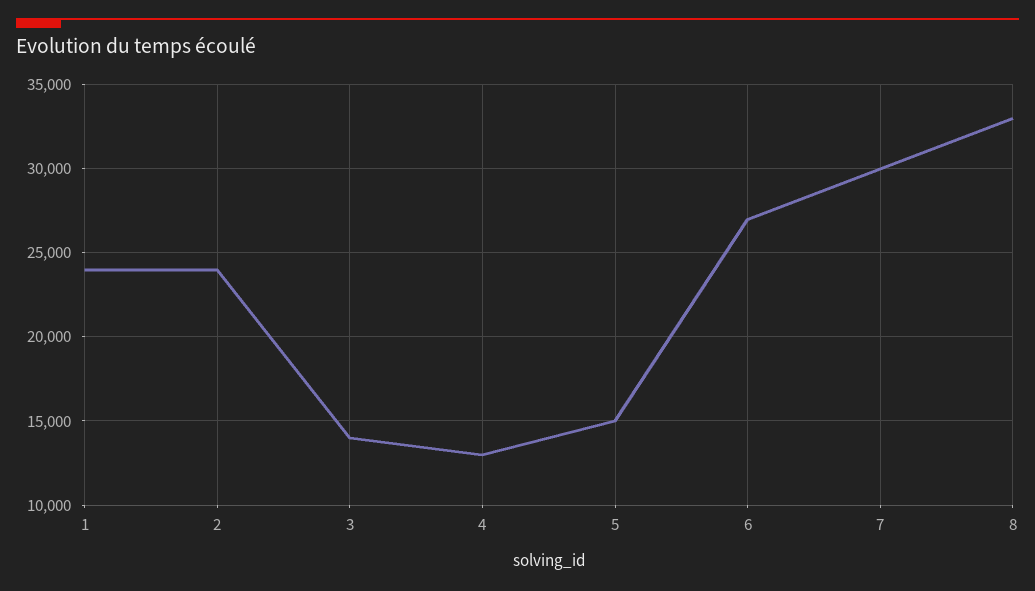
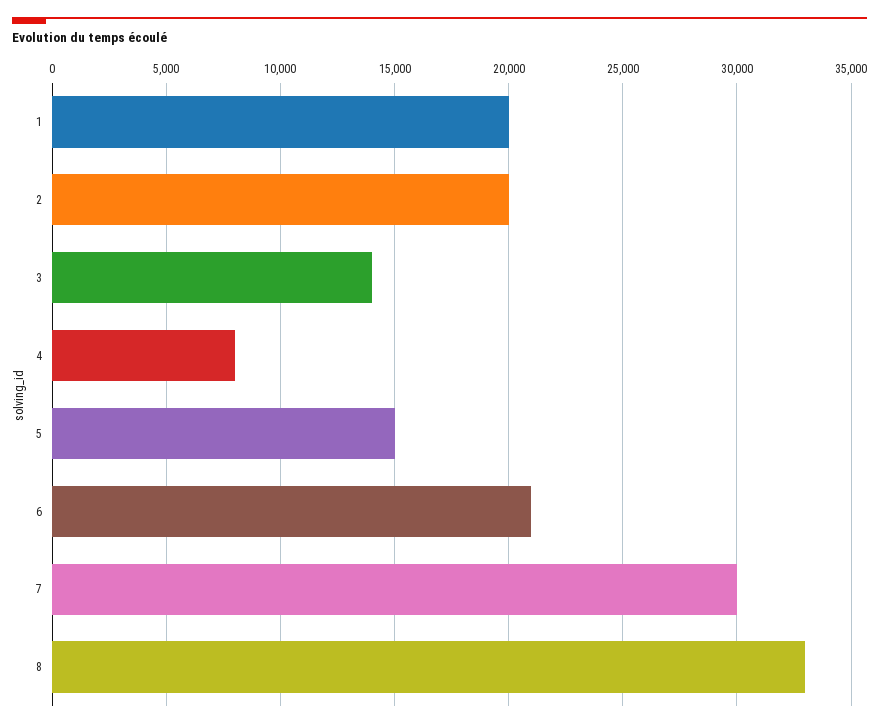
  {
-   "1": 24000,
+   "1": 20000,
-   "2": 24000,
+   "2": 20000,
    "3": 14000,
-   "4": 13000,
+   "4": 8000,
    "5": 15000,
-   "6": 27000,
+   "6": 21000,
    "7": 30000,
    "8": 33000
  }

